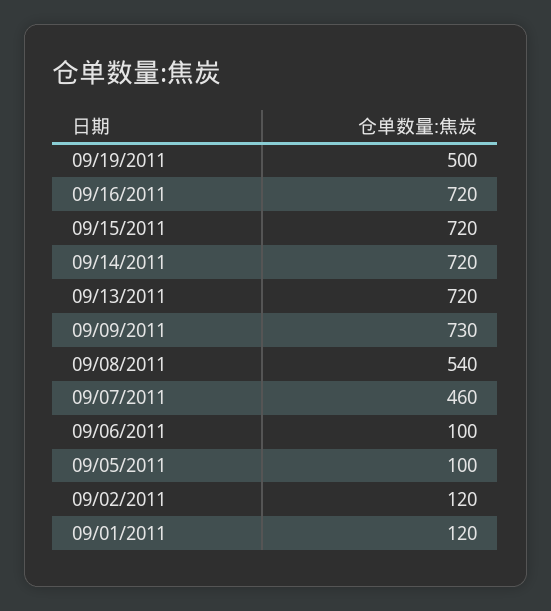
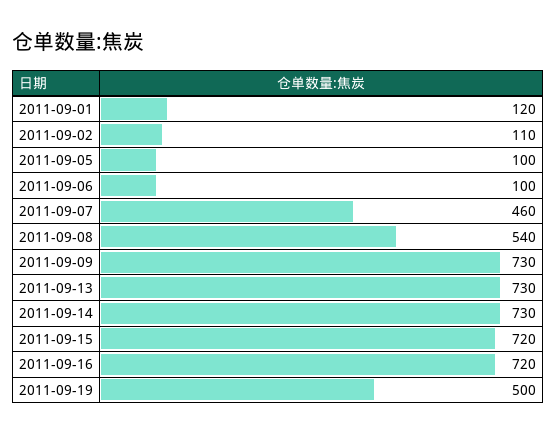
  {
    "09/19/2011": 500,
    "09/16/2011": 720,
    "09/15/2011": 720,
-   "09/14/2011": 720,
+   "09/14/2011": 730,
-   "09/13/2011": 720,
+   "09/13/2011": 730,
    "09/09/2011": 730,
    "09/08/2011": 540,
    "09/07/2011": 460,
    "09/06/2011": 100,
    "09/05/2011": 100,
-   "09/02/2011": 120,
+   "09/02/2011": 110,
    "09/01/2011": 120
  }

